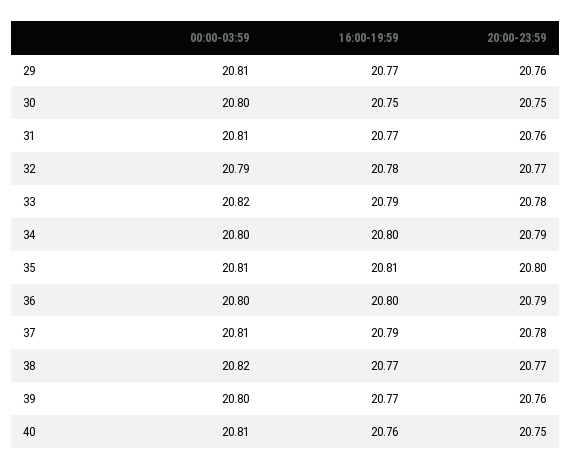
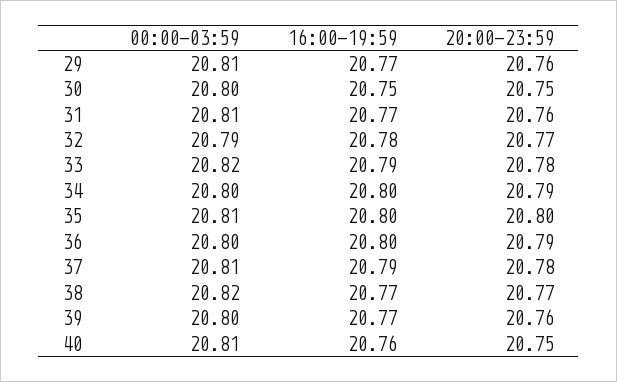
  {
    "00:00-03:59": {
      "29": 20.81,
      "30": 20.8,
      "31": 20.81,
      "32": 20.79,
      "33": 20.82,
      "34": 20.8,
      "35": 20.81,
      "36": 20.8,
      "37": 20.81,
      "38": 20.82,
      "39": 20.8,
      "40": 20.81
    },
    "16:00-19:59": {
      "29": 20.77,
      "30": 20.75,
      "31": 20.77,
      "32": 20.78,
      "33": 20.79,
      "34": 20.8,
-     "35": 20.81,
+     "35": 20.8,
      "36": 20.8,
      "37": 20.79,
      "38": 20.77,
      "39": 20.77,
      "40": 20.76
    },
    "20:00-23:59": {
      "29": 20.76,
      "30": 20.75,
      "31": 20.76,
      "32": 20.77,
      "33": 20.78,
      "34": 20.79,
      "35": 20.8,
      "36": 20.79,
      "37": 20.78,
      "38": 20.77,
      "39": 20.76,
      "40": 20.75
    }
  }

